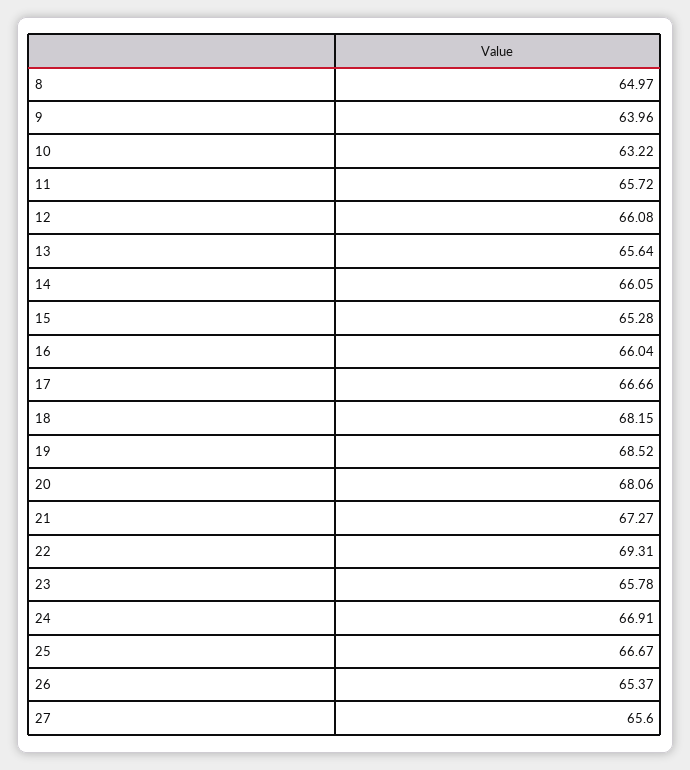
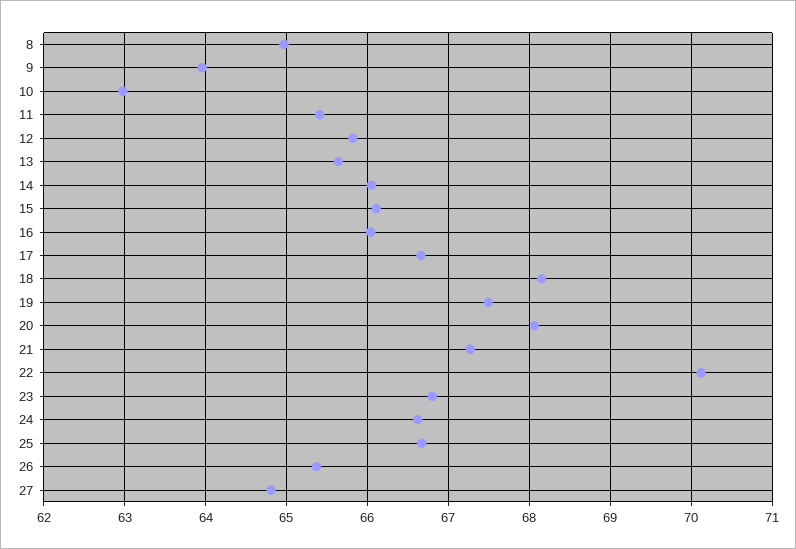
  {
    "8": 64.97,
    "9": 63.96,
-   "10": 63.22,
+   "10": 63,
-   "11": 65.72,
+   "11": 65.4,
-   "12": 66.08,
+   "12": 65.8,
    "13": 65.64,
    "14": 66.05,
-   "15": 65.28,
+   "15": 66.1,
    "16": 66.04,
    "17": 66.66,
    "18": 68.15,
-   "19": 68.52,
+   "19": 67.5,
    "20": 68.06,
    "21": 67.27,
-   "22": 69.31,
+   "22": 70.1,
-   "23": 65.78,
+   "23": 66.8,
-   "24": 66.91,
+   "24": 66.6,
    "25": 66.67,
    "26": 65.37,
-   "27": 65.6
+   "27": 64.8
  }

